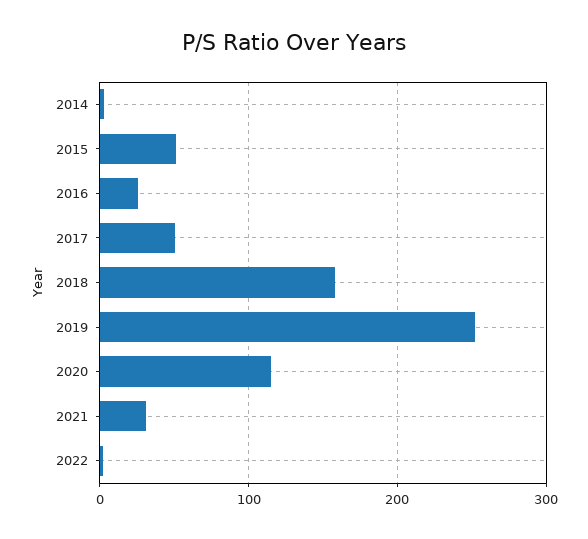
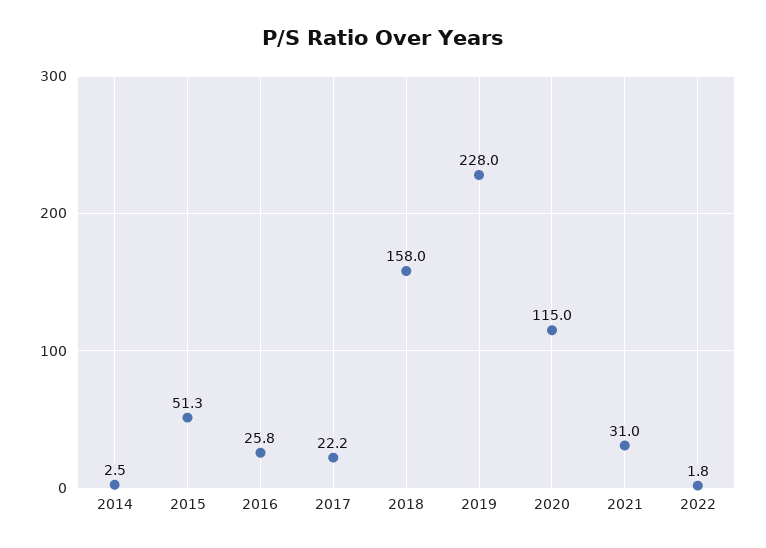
  {
    "2014": 2.5,
    "2015": 51.3,
    "2016": 25.8,
-   "2017": 50,
+   "2017": 22.2,
    "2018": 158,
-   "2019": 250,
+   "2019": 228,
    "2020": 115,
    "2021": 31,
    "2022": 1.8
  }

